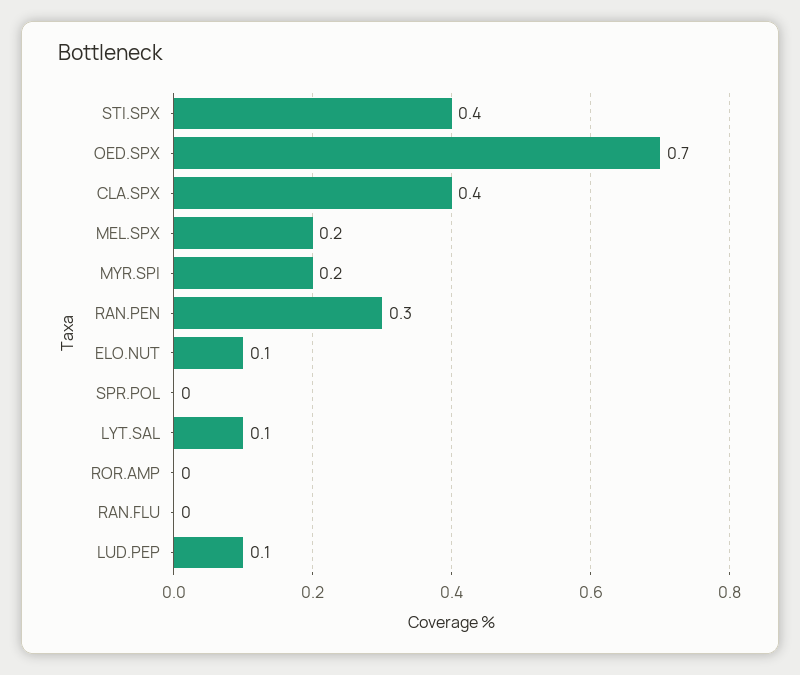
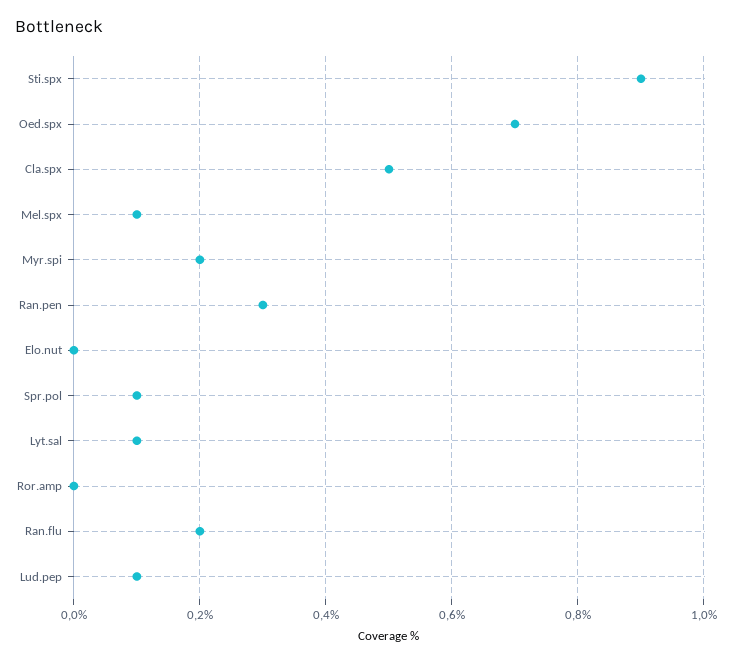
  {
-   "STI.SPX": 0.4,
+   "STI.SPX": 0.9,
    "OED.SPX": 0.7,
-   "CLA.SPX": 0.4,
+   "CLA.SPX": 0.5,
-   "MEL.SPX": 0.2,
+   "MEL.SPX": 0.1,
    "MYR.SPI": 0.2,
    "RAN.PEN": 0.3,
-   "ELO.NUT": 0.1,
+   "ELO.NUT": 0,
-   "SPR.POL": 0,
+   "SPR.POL": 0.1,
    "LYT.SAL": 0.1,
    "ROR.AMP": 0,
-   "RAN.FLU": 0,
+   "RAN.FLU": 0.2,
    "LUD.PEP": 0.1
  }

